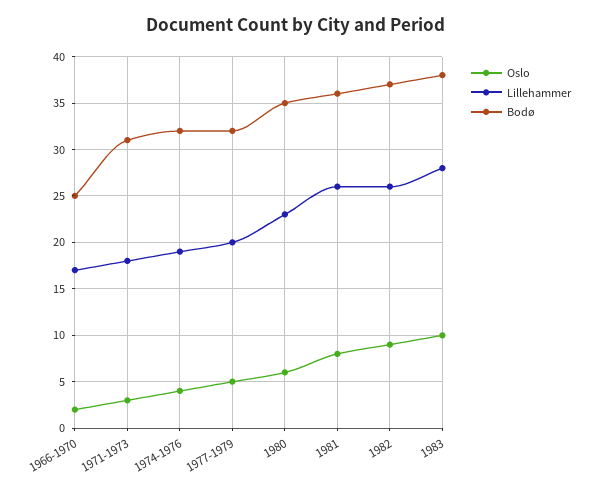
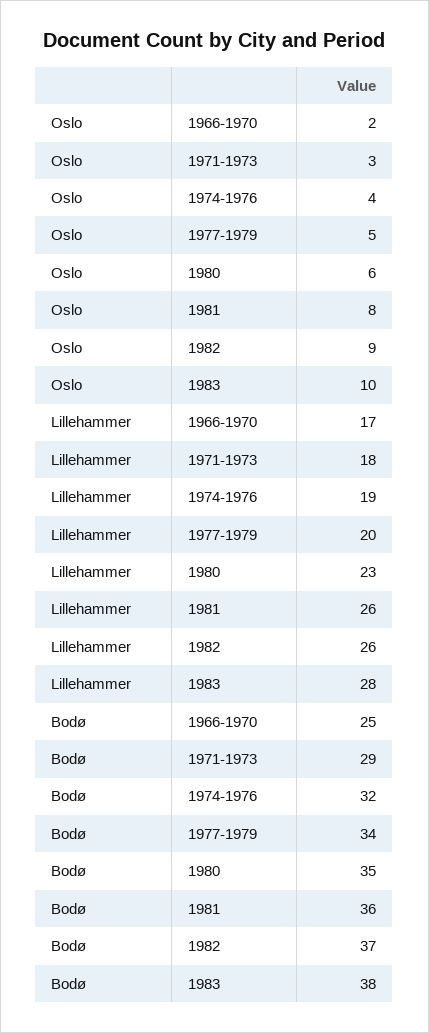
  {
    "Oslo": {
      "1966-1970": 2,
      "1971-1973": 3,
      "1974-1976": 4,
      "1977-1979": 5,
      "1980": 6,
      "1981": 8,
      "1982": 9,
      "1983": 10
    },
    "Lillehammer": {
      "1966-1970": 17,
      "1971-1973": 18,
      "1974-1976": 19,
      "1977-1979": 20,
      "1980": 23,
      "1981": 26,
      "1982": 26,
      "1983": 28
    },
    "Bodø": {
      "1966-1970": 25,
-     "1971-1973": 31,
+     "1971-1973": 29,
      "1974-1976": 32,
-     "1977-1979": 32,
+     "1977-1979": 34,
      "1980": 35,
      "1981": 36,
      "1982": 37,
      "1983": 38
    }
  }

